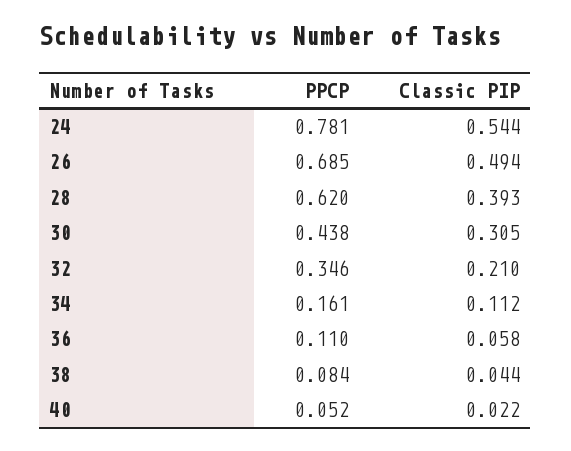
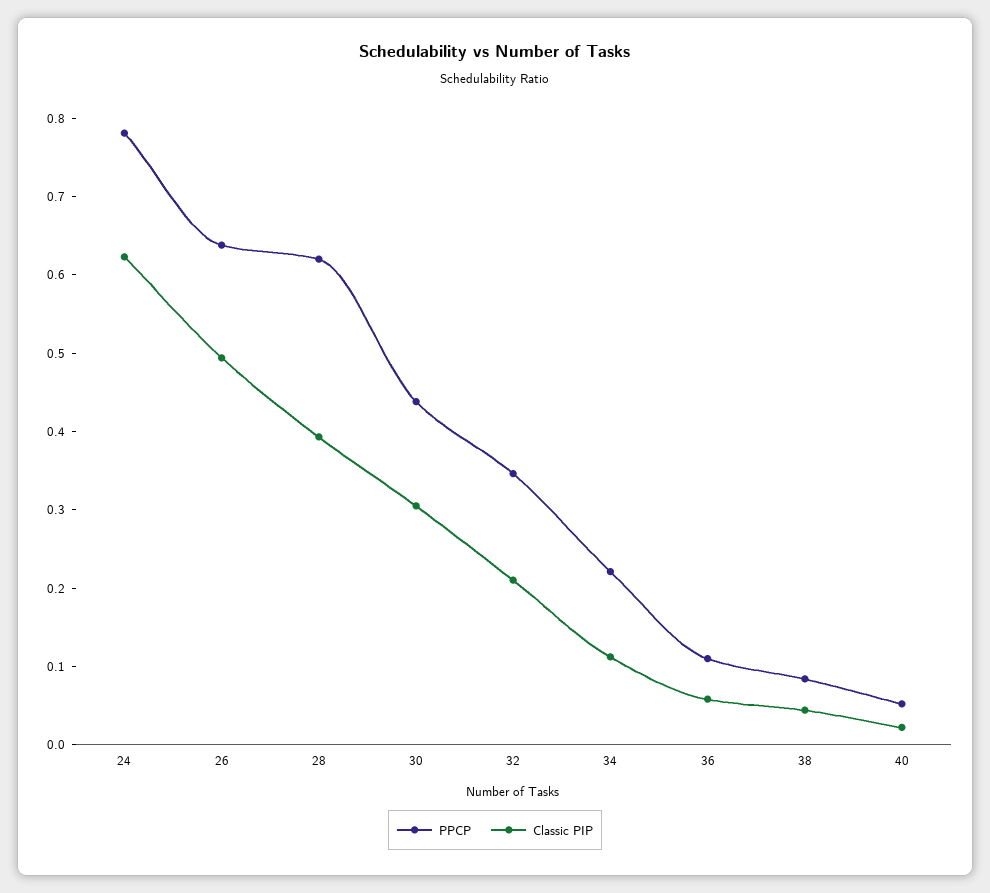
  {
    "PPCP": {
      "24": 0.781,
-     "26": 0.685,
+     "26": 0.64,
      "28": 0.62,
      "30": 0.438,
      "32": 0.346,
-     "34": 0.161,
+     "34": 0.22,
      "36": 0.11,
      "38": 0.084,
      "40": 0.052
    },
    "Classic PIP": {
-     "24": 0.544,
+     "24": 0.62,
      "26": 0.494,
      "28": 0.393,
      "30": 0.305,
      "32": 0.21,
      "34": 0.112,
      "36": 0.058,
      "38": 0.044,
      "40": 0.022
    }
  }

